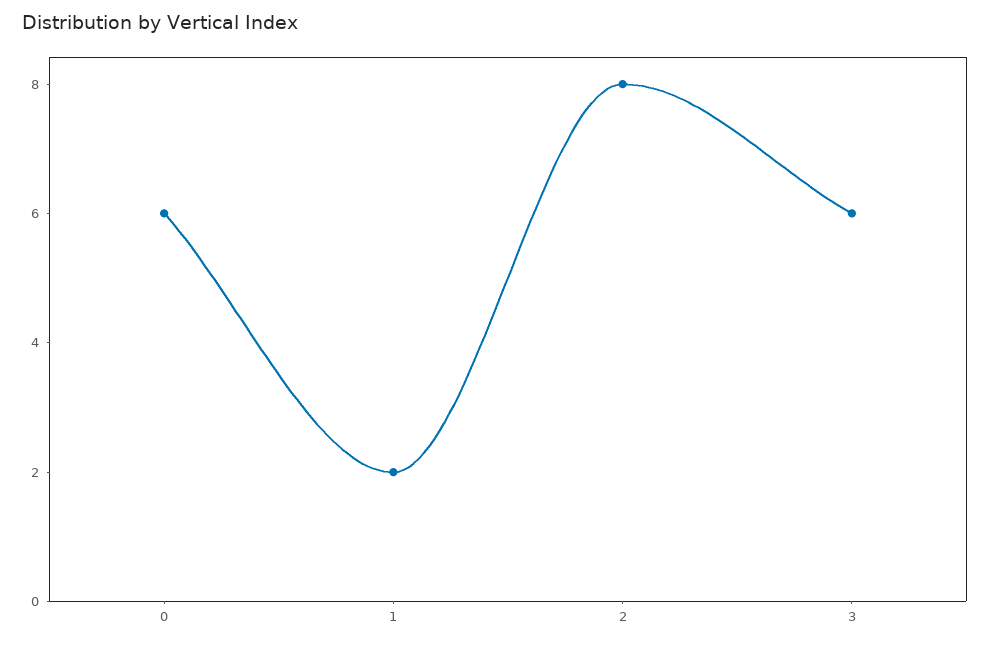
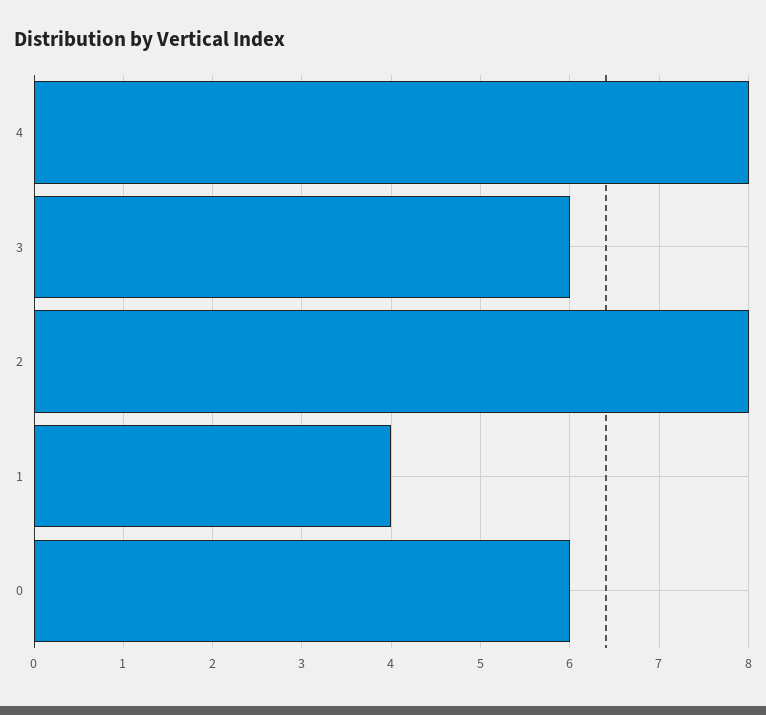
  {
    "0": 6,
-   "1": 2,
+   "1": 4,
    "2": 8,
-   "3": 6
+   "3": 6,
+   "4": 8
  }

